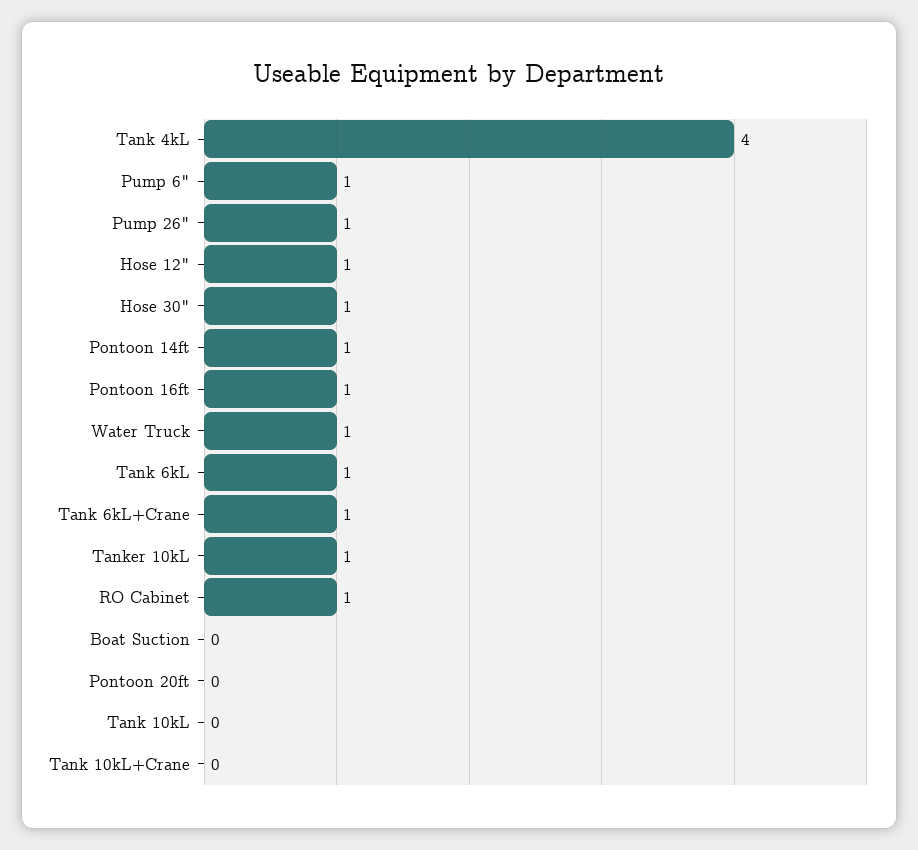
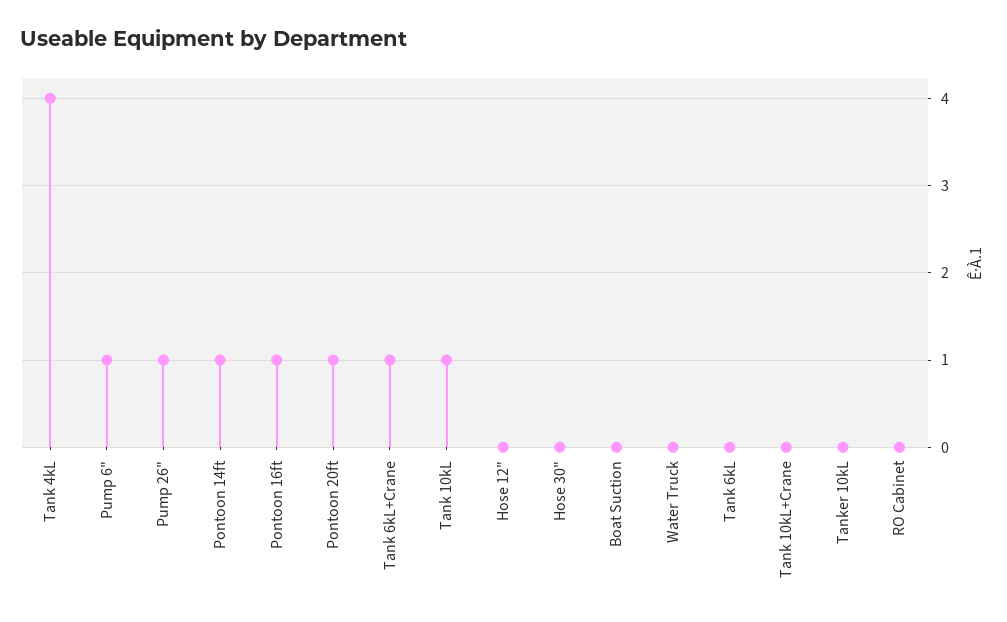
  {
    "Tank 4kL": 4,
    "Pump 6\"": 1,
    "Pump 26\"": 1,
-   "Hose 12\"": 1,
+   "Hose 12\"": 0,
-   "Hose 30\"": 1,
+   "Hose 30\"": 0,
    "Pontoon 14ft": 1,
    "Pontoon 16ft": 1,
-   "Water Truck": 1,
+   "Water Truck": 0,
-   "Tank 6kL": 1,
+   "Tank 6kL": 0,
    "Tank 6kL+Crane": 1,
-   "Tanker 10kL": 1,
+   "Tanker 10kL": 0,
-   "RO Cabinet": 1,
+   "RO Cabinet": 0,
    "Boat Suction": 0,
-   "Pontoon 20ft": 0,
+   "Pontoon 20ft": 1,
-   "Tank 10kL": 0,
+   "Tank 10kL": 1,
    "Tank 10kL+Crane": 0
  }

